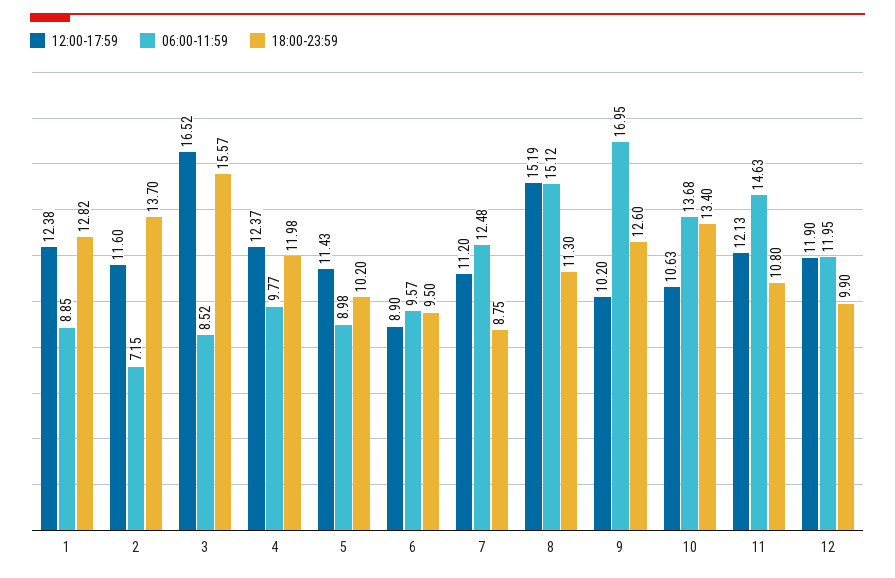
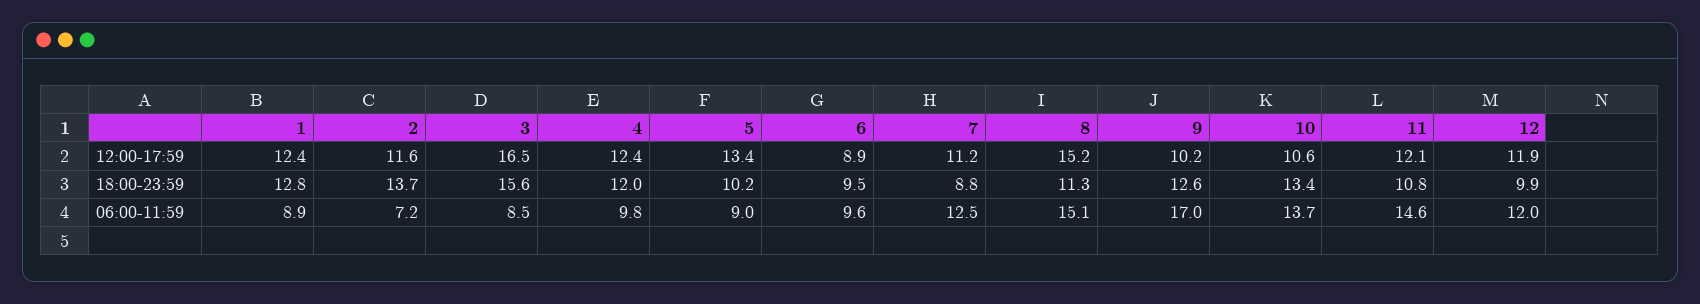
  {
    "12:00-17:59": {
      "1": 12.38,
      "2": 11.6,
      "3": 16.52,
      "4": 12.37,
-     "5": 11.43,
+     "5": 13.4,
      "6": 8.9,
      "7": 11.2,
      "8": 15.19,
      "9": 10.2,
      "10": 10.63,
      "11": 12.13,
      "12": 11.9
    },
    "06:00-11:59": {
      "1": 8.85,
      "2": 7.15,
      "3": 8.52,
      "4": 9.77,
      "5": 8.98,
      "6": 9.57,
      "7": 12.48,
      "8": 15.12,
      "9": 16.95,
      "10": 13.68,
      "11": 14.63,
      "12": 11.95
    },
    "18:00-23:59": {
      "1": 12.82,
      "2": 13.7,
      "3": 15.57,
      "4": 11.98,
      "5": 10.2,
      "6": 9.5,
      "7": 8.75,
      "8": 11.3,
      "9": 12.6,
      "10": 13.4,
      "11": 10.8,
      "12": 9.9
    }
  }

